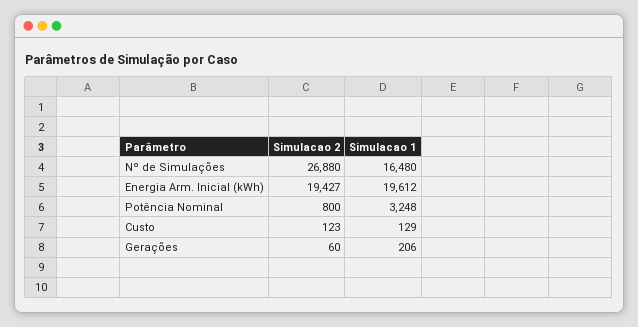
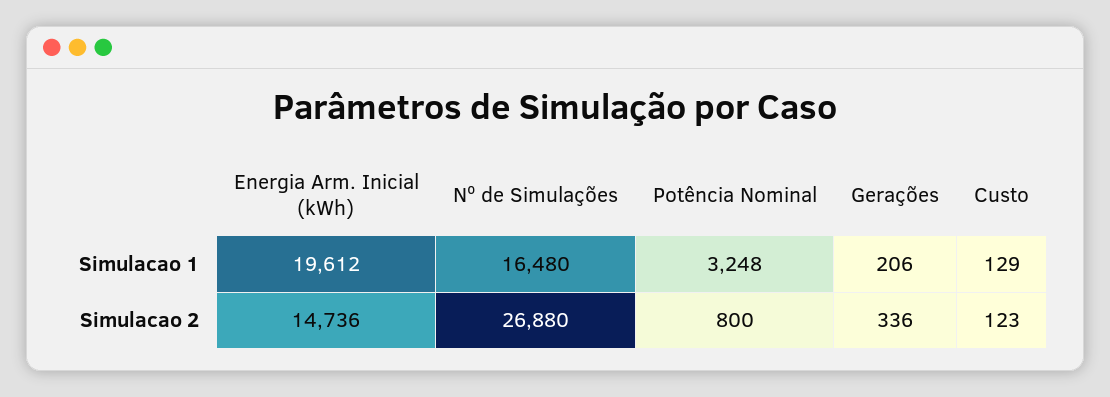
  {
    "Simulacao 2": {
      "Nº de Simulações": 26880,
-     "Energia Arm. Inicial (kWh)": 19427,
+     "Energia Arm. Inicial (kWh)": 14736,
      "Potência Nominal": 800,
      "Custo": 123,
-     "Gerações": 60
+     "Gerações": 336
    },
    "Simulacao 1": {
      "Nº de Simulações": 16480,
      "Energia Arm. Inicial (kWh)": 19612,
      "Potência Nominal": 3248,
      "Custo": 129,
      "Gerações": 206
    }
  }

